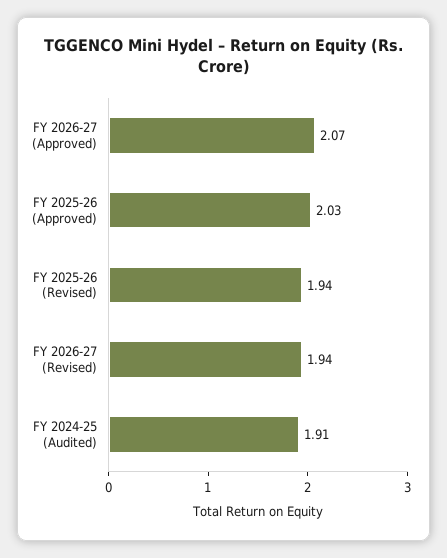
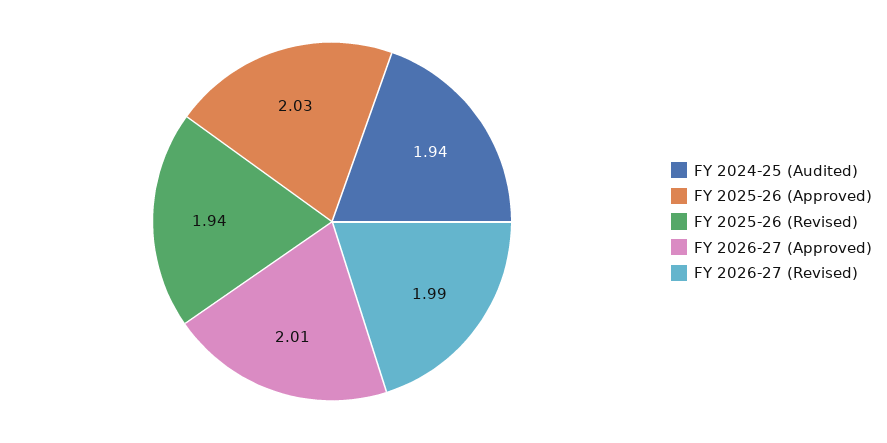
  {
-   "FY 2026-27 (Approved)": 2.07,
+   "FY 2026-27 (Approved)": 2.01,
    "FY 2025-26 (Approved)": 2.03,
    "FY 2025-26 (Revised)": 1.94,
-   "FY 2026-27 (Revised)": 1.94,
+   "FY 2026-27 (Revised)": 1.99,
-   "FY 2024-25 (Audited)": 1.91
+   "FY 2024-25 (Audited)": 1.94
  }

